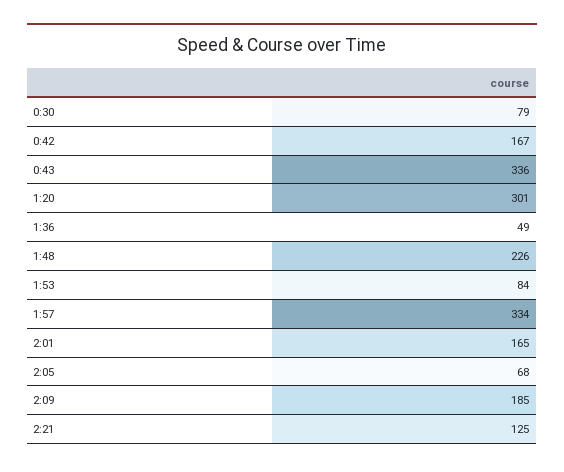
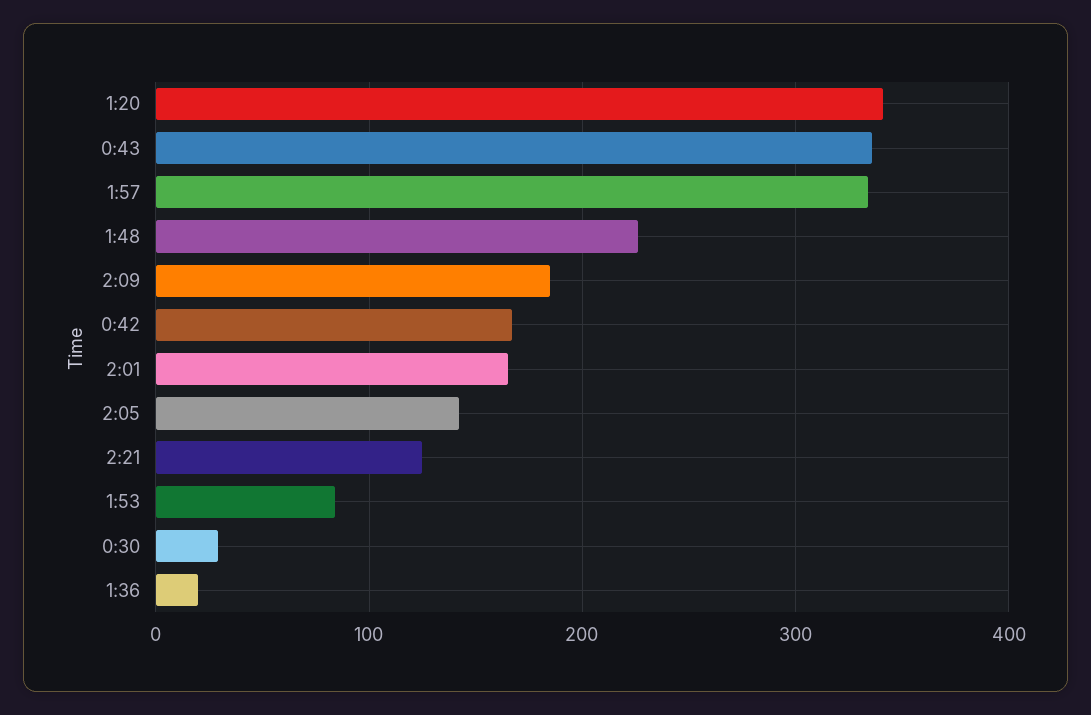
  {
-   "0:30": 79,
+   "0:30": 30,
    "0:42": 167,
    "0:43": 336,
-   "1:20": 301,
+   "1:20": 340,
-   "1:36": 49,
+   "1:36": 20,
    "1:48": 226,
    "1:53": 84,
    "1:57": 334,
    "2:01": 165,
-   "2:05": 68,
+   "2:05": 140,
    "2:09": 185,
    "2:21": 125
  }

